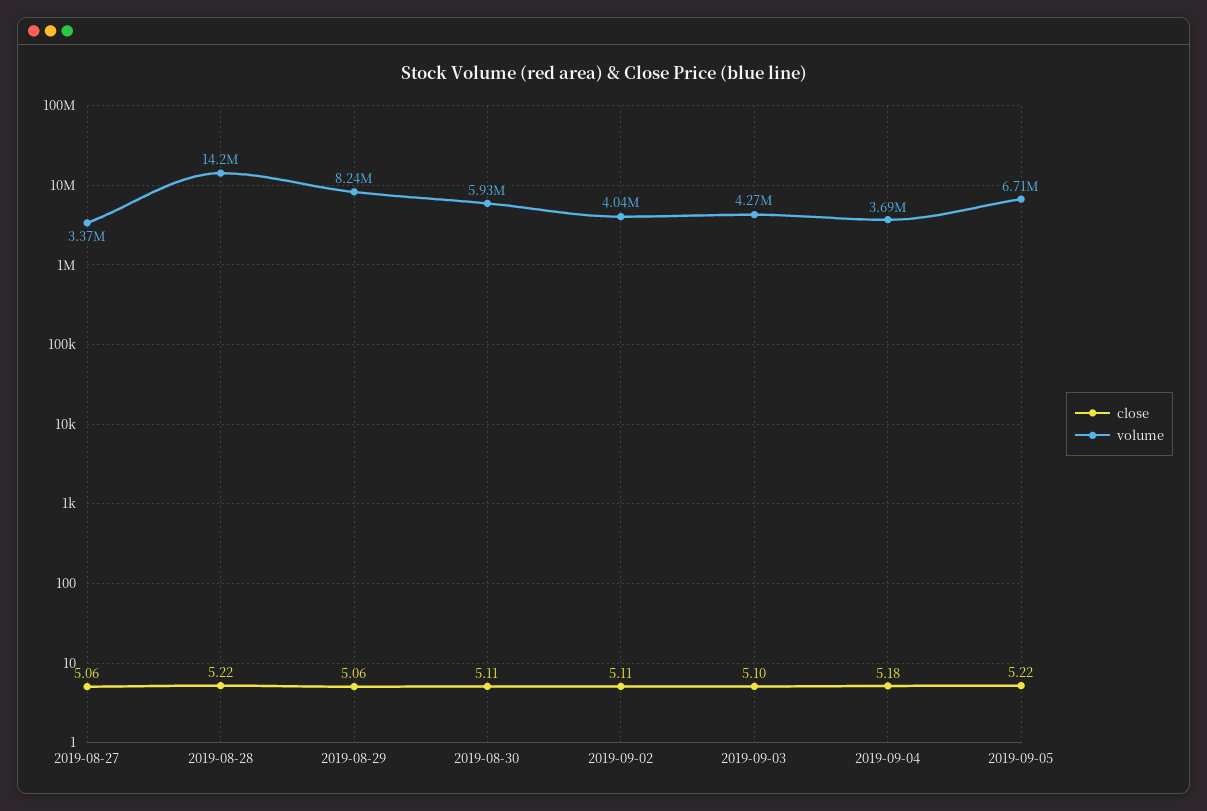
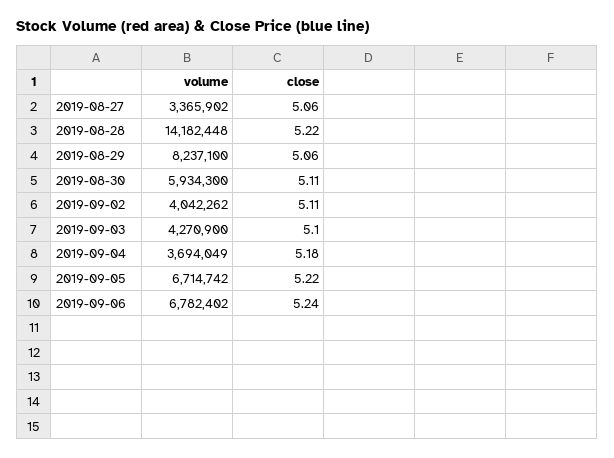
  {
    "close": {
      "2019-08-27": 5.06,
      "2019-08-28": 5.22,
      "2019-08-29": 5.06,
      "2019-08-30": 5.11,
      "2019-09-02": 5.11,
      "2019-09-03": 5.1,
      "2019-09-04": 5.18,
-     "2019-09-05": 5.22
+     "2019-09-05": 5.22,
+     "2019-09-06": 5.24
    },
    "volume": {
      "2019-08-27": 3365902,
      "2019-08-28": 14182448,
      "2019-08-29": 8237100,
      "2019-08-30": 5934300,
      "2019-09-02": 4042262,
      "2019-09-03": 4270900,
      "2019-09-04": 3694049,
-     "2019-09-05": 6714742
+     "2019-09-05": 6714742,
+     "2019-09-06": 6782402
    }
  }

